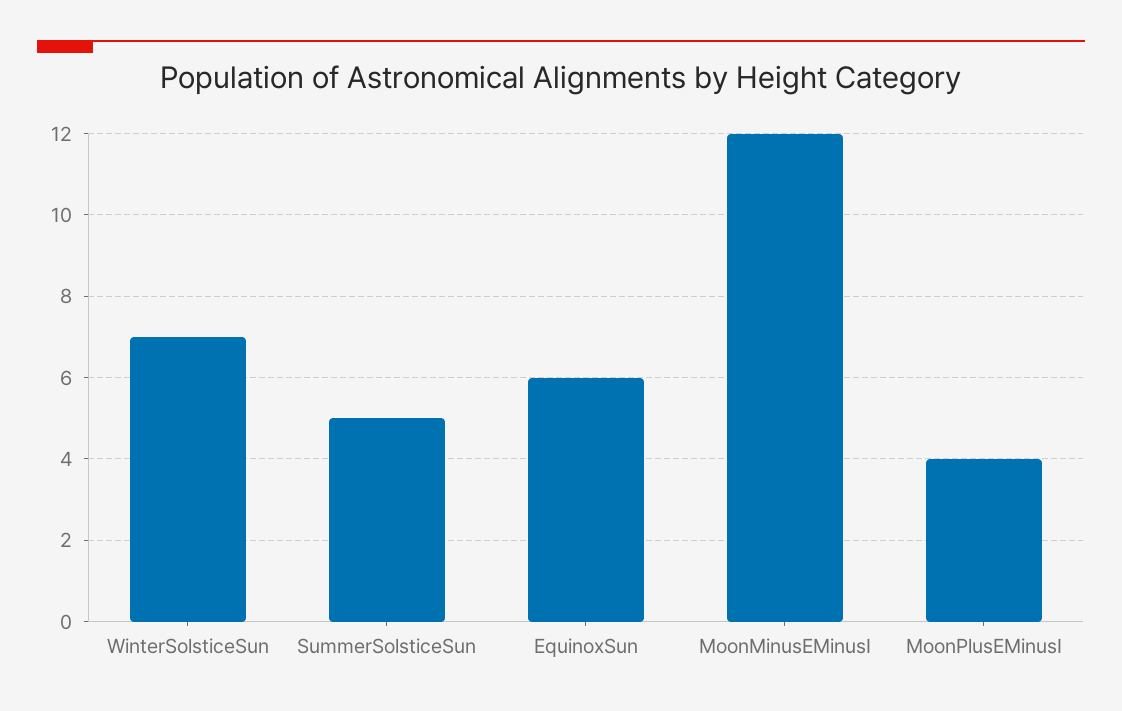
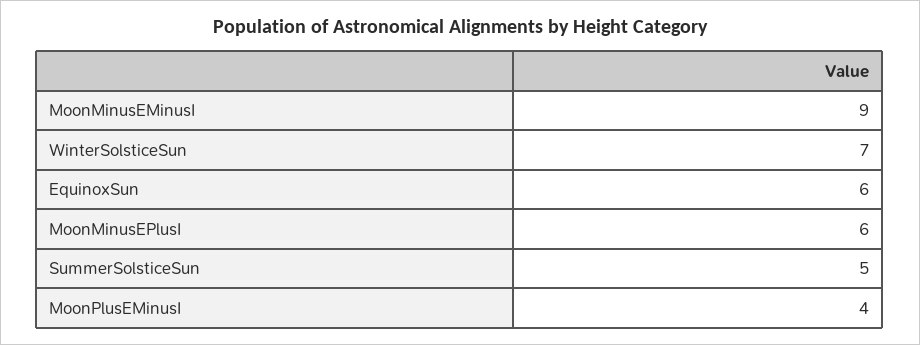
  {
    "WinterSolsticeSun": 7,
    "SummerSolsticeSun": 5,
    "EquinoxSun": 6,
-   "MoonMinusEMinusI": 12,
+   "MoonMinusEMinusI": 9,
-   "MoonPlusEMinusI": 4
+   "MoonPlusEMinusI": 4,
+   "MoonMinusEPlusI": 6
  }

